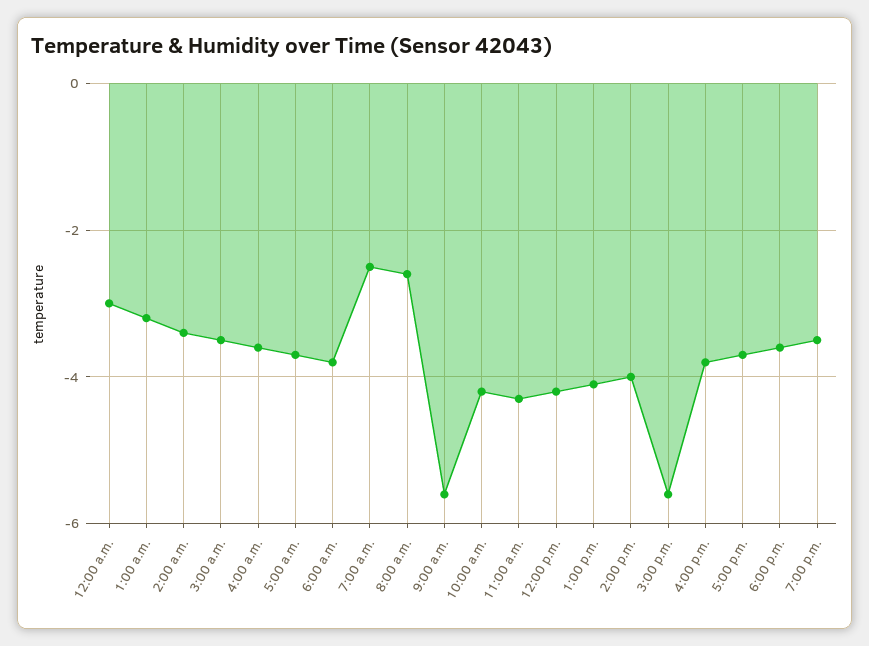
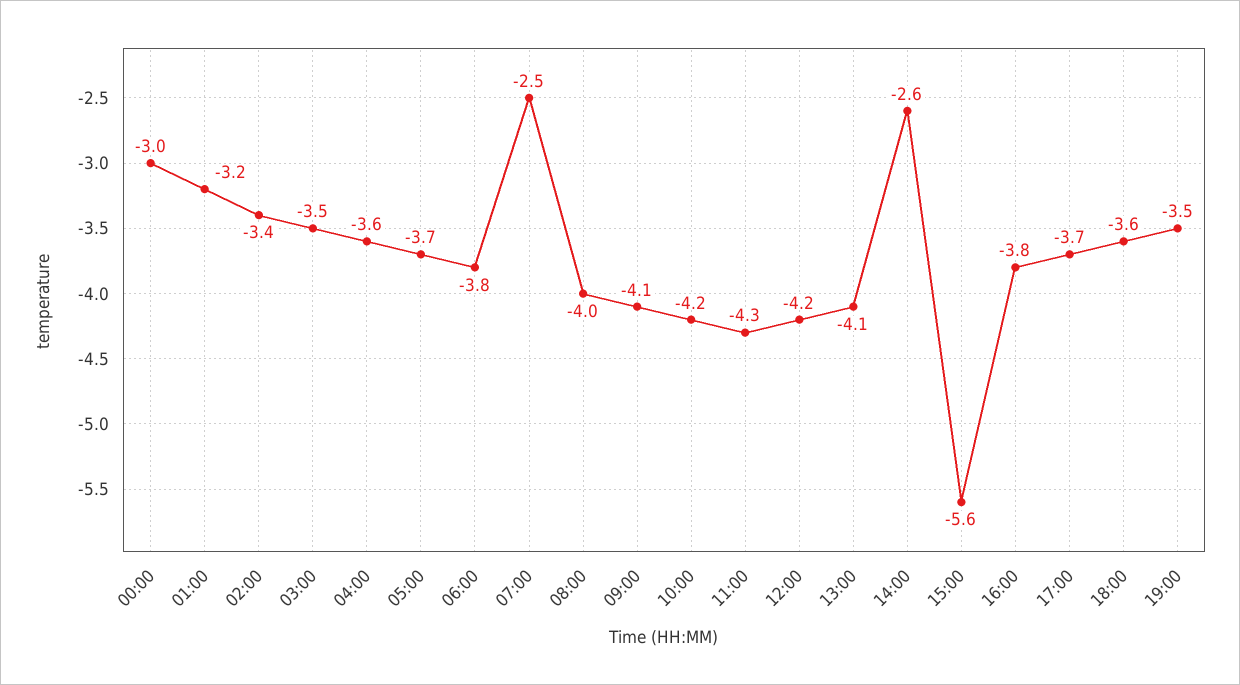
  {
    "12:00 a.m.": -3,
    "1:00 a.m.": -3.2,
    "2:00 a.m.": -3.4,
    "3:00 a.m.": -3.5,
    "4:00 a.m.": -3.6,
    "5:00 a.m.": -3.7,
    "6:00 a.m.": -3.8,
    "7:00 a.m.": -2.5,
-   "8:00 a.m.": -2.5,
+   "8:00 a.m.": -4,
-   "9:00 a.m.": -5.5,
+   "9:00 a.m.": -4.1,
    "10:00 a.m.": -4.2,
    "11:00 a.m.": -4.3,
    "12:00 p.m.": -4.2,
    "1:00 p.m.": -4.1,
-   "2:00 p.m.": -4,
+   "2:00 p.m.": -2.6,
    "3:00 p.m.": -5.6,
    "4:00 p.m.": -3.8,
    "5:00 p.m.": -3.7,
    "6:00 p.m.": -3.6,
    "7:00 p.m.": -3.5
  }

